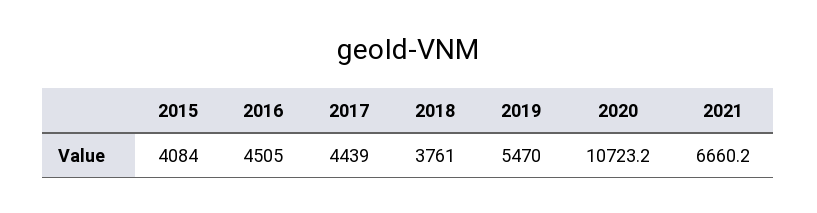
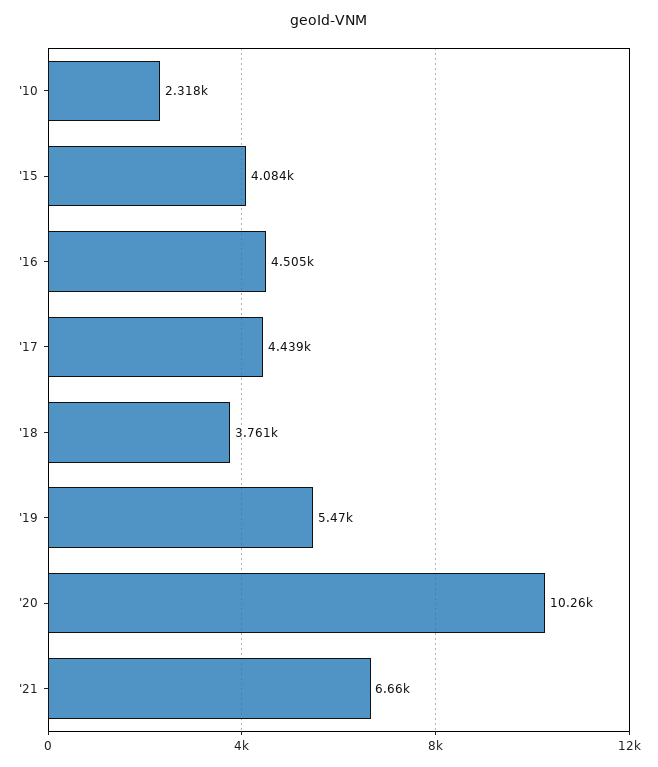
  {
    "2015": 4084,
    "2016": 4505,
    "2017": 4439,
    "2018": 3761,
    "2019": 5470,
-   "2020": 10723.2,
+   "2020": 10260,
-   "2021": 6660.2
+   "2021": 6660.2,
+   "'10": 2318
  }

